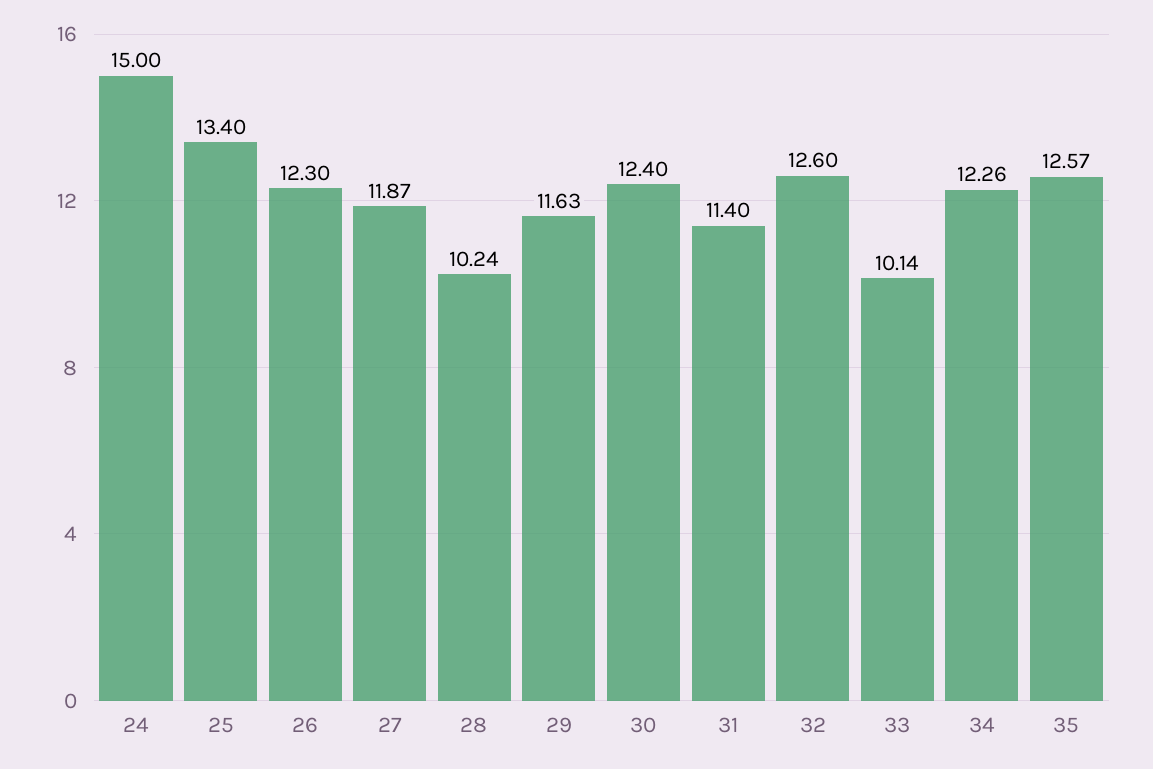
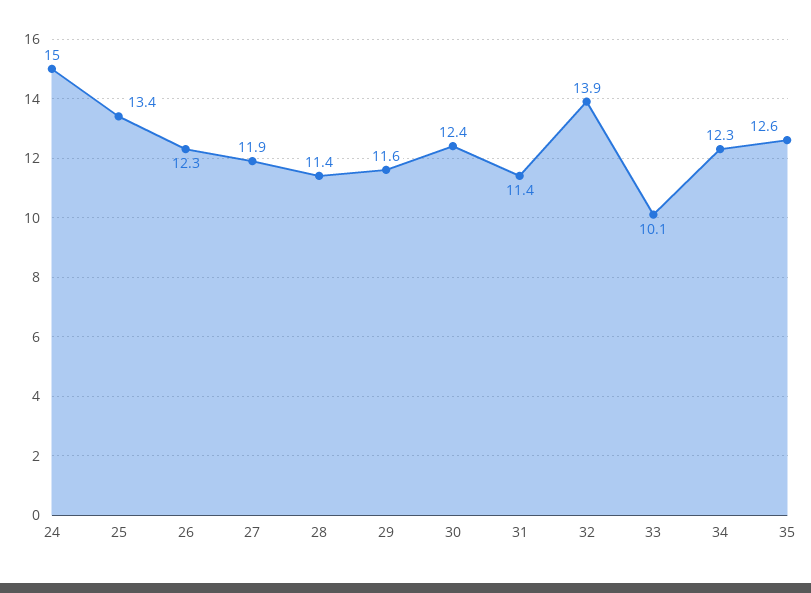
  {
    "24": 15,
    "25": 13.4,
    "26": 12.3,
    "27": 11.87,
-   "28": 10.24,
+   "28": 11.4,
    "29": 11.63,
    "30": 12.4,
    "31": 11.4,
-   "32": 12.6,
+   "32": 13.9,
    "33": 10.14,
    "34": 12.26,
    "35": 12.57
  }

